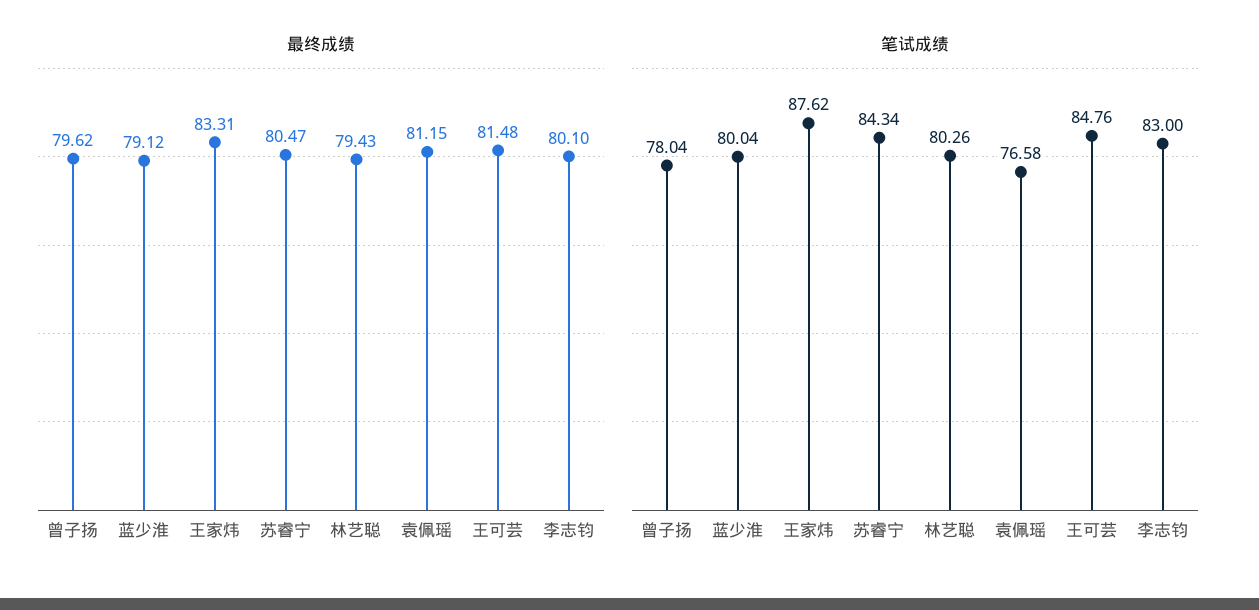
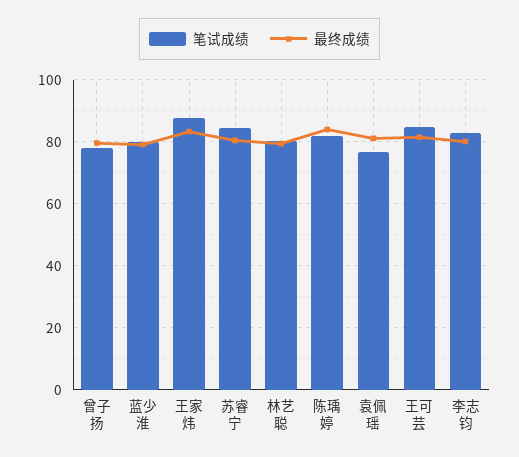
  {
    "最终成绩": {
      "曾子扬": 79.62,
      "蓝少淮": 79.12,
      "王家炜": 83.31,
      "苏睿宁": 80.47,
      "林艺聪": 79.43,
      "袁佩瑶": 81.15,
      "王可芸": 81.48,
-     "李志钧": 80.1
+     "李志钧": 80.1,
+     "陈瑀婷": 84
    },
    "笔试成绩": {
      "曾子扬": 78.04,
      "蓝少淮": 80.04,
      "王家炜": 87.62,
      "苏睿宁": 84.34,
      "林艺聪": 80.26,
      "袁佩瑶": 76.58,
      "王可芸": 84.76,
-     "李志钧": 83
+     "李志钧": 83,
+     "陈瑀婷": 82
    }
  }

